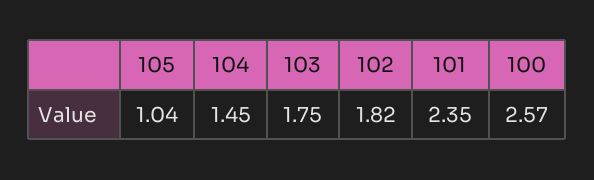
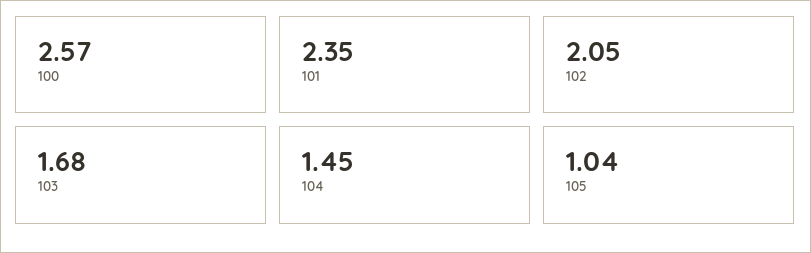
  {
    "105": 1.04,
    "104": 1.45,
-   "103": 1.75,
+   "103": 1.68,
-   "102": 1.82,
+   "102": 2.05,
    "101": 2.35,
    "100": 2.57
  }

